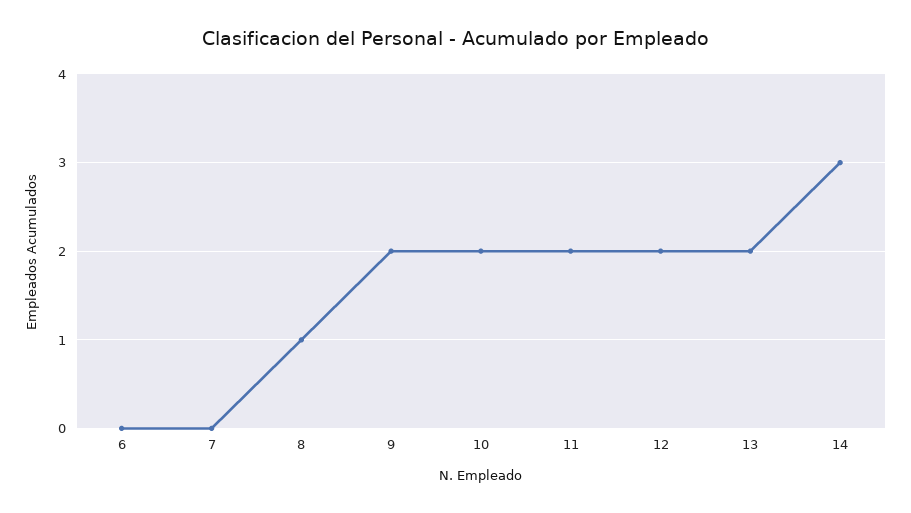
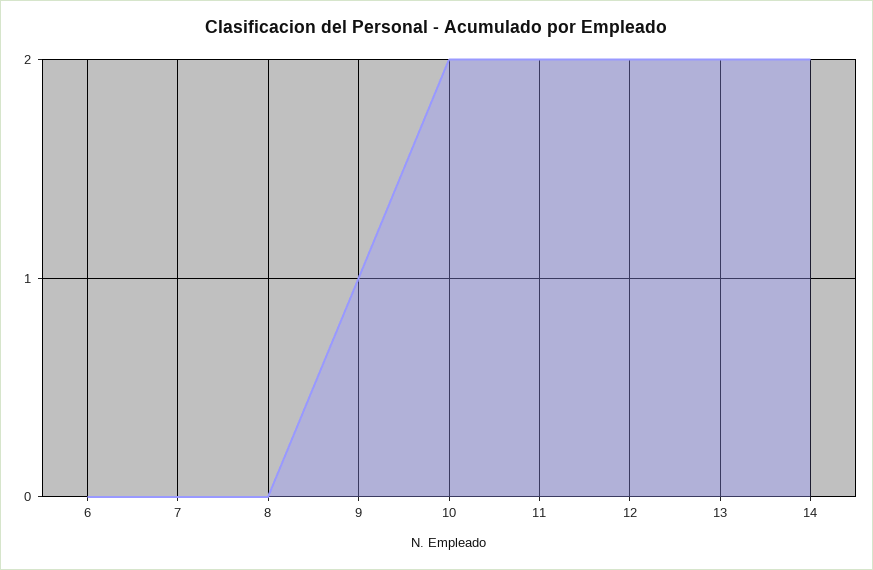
  {
    "6": 0,
    "7": 0,
-   "8": 1,
+   "8": 0,
-   "9": 2,
+   "9": 1,
    "10": 2,
    "11": 2,
    "12": 2,
    "13": 2,
-   "14": 3
+   "14": 2
  }

